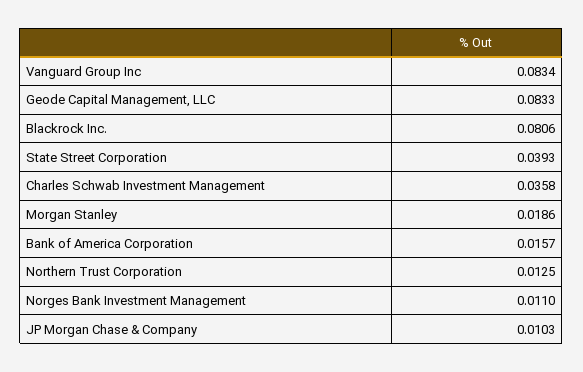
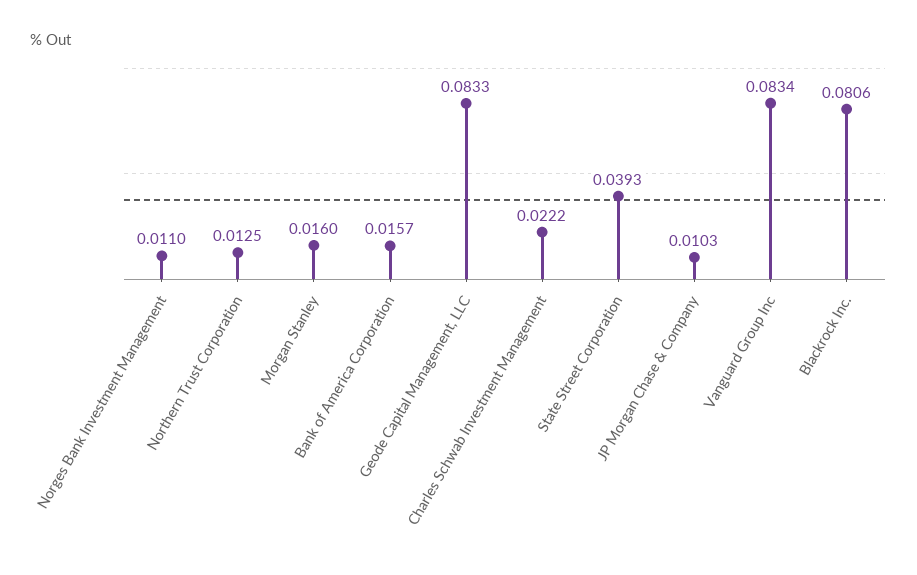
  {
    "Vanguard Group Inc": 0.0834,
    "Geode Capital Management, LLC": 0.0833,
    "Blackrock Inc.": 0.0806,
    "State Street Corporation": 0.0393,
-   "Charles Schwab Investment Management": 0.0358,
+   "Charles Schwab Investment Management": 0.0222,
-   "Morgan Stanley": 0.0186,
+   "Morgan Stanley": 0.016,
    "Bank of America Corporation": 0.0157,
    "Northern Trust Corporation": 0.0125,
    "Norges Bank Investment Management": 0.011,
    "JP Morgan Chase & Company": 0.0103
  }

